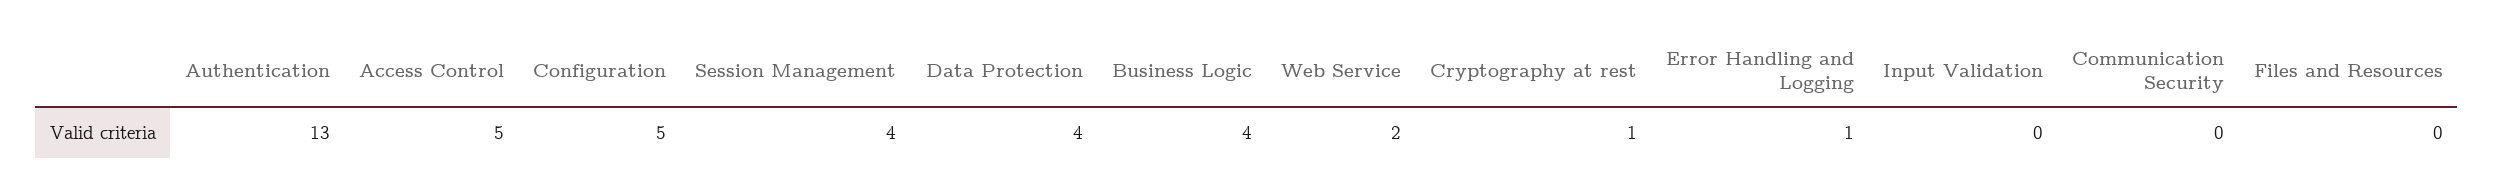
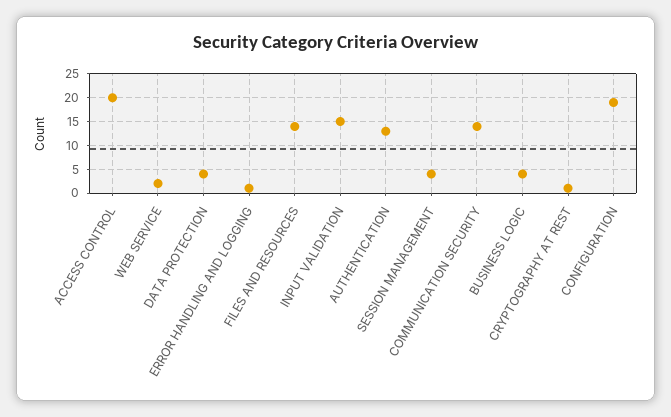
  {
    "Authentication": 13,
-   "Access Control": 5,
+   "Access Control": 20,
-   "Configuration": 5,
+   "Configuration": 20,
    "Session Management": 4,
    "Data Protection": 4,
    "Business Logic": 4,
    "Web Service": 2,
    "Cryptography at rest": 1,
    "Error Handling and Logging": 1,
-   "Input Validation": 0,
+   "Input Validation": 15,
-   "Communication Security": 0,
+   "Communication Security": 15,
-   "Files and Resources": 0
+   "Files and Resources": 15
  }

